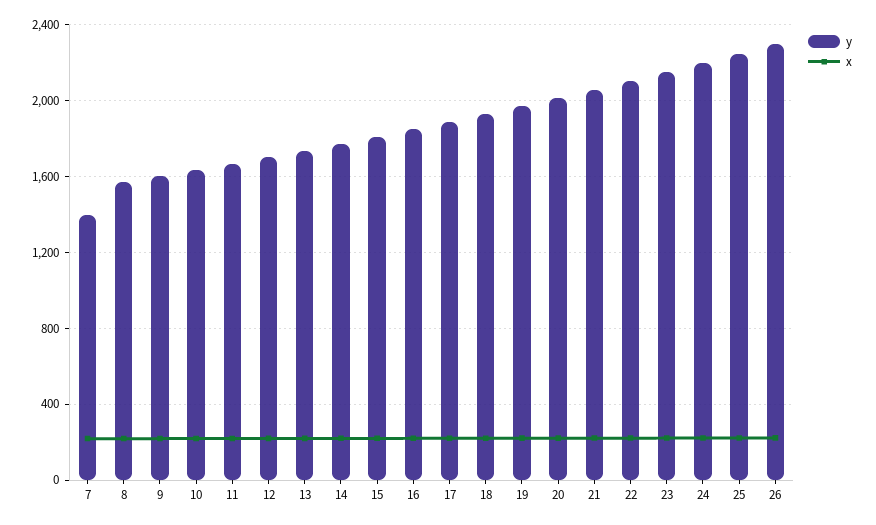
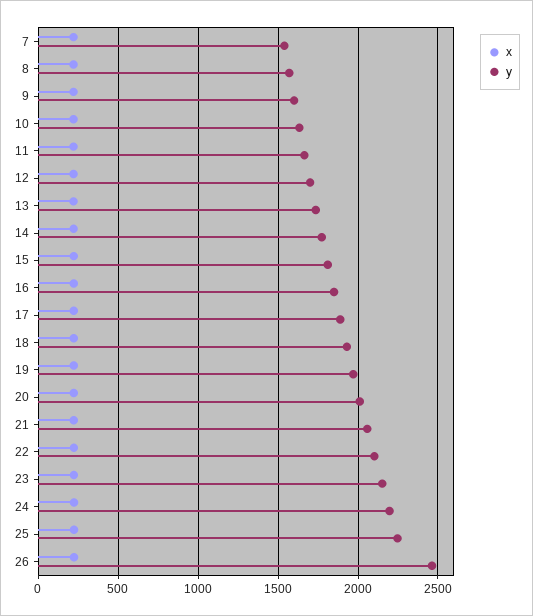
  {
    "y": {
-     "7": 1400,
+     "7": 1550,
      "8": 1550,
      "9": 1600,
      "10": 1650,
      "11": 1650,
      "12": 1700,
      "13": 1750,
      "14": 1750,
      "15": 1800,
      "16": 1850,
      "17": 1900,
      "18": 1950,
      "19": 1950,
      "20": 2000,
      "21": 2050,
      "22": 2100,
      "23": 2150,
      "24": 2200,
      "25": 2250,
-     "26": 2300
+     "26": 2450
    },
    "x": {
      "7": 200,
      "8": 200,
      "9": 200,
      "10": 200,
      "11": 200,
      "12": 200,
      "13": 200,
      "14": 200,
      "15": 200,
      "16": 200,
      "17": 200,
      "18": 200,
      "19": 200,
      "20": 200,
      "21": 200,
      "22": 200,
      "23": 200,
      "24": 200,
      "25": 200,
      "26": 200
    }
  }

